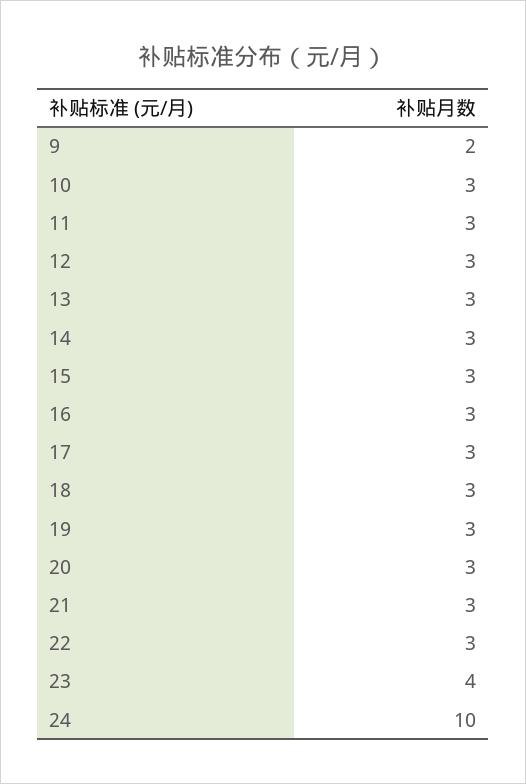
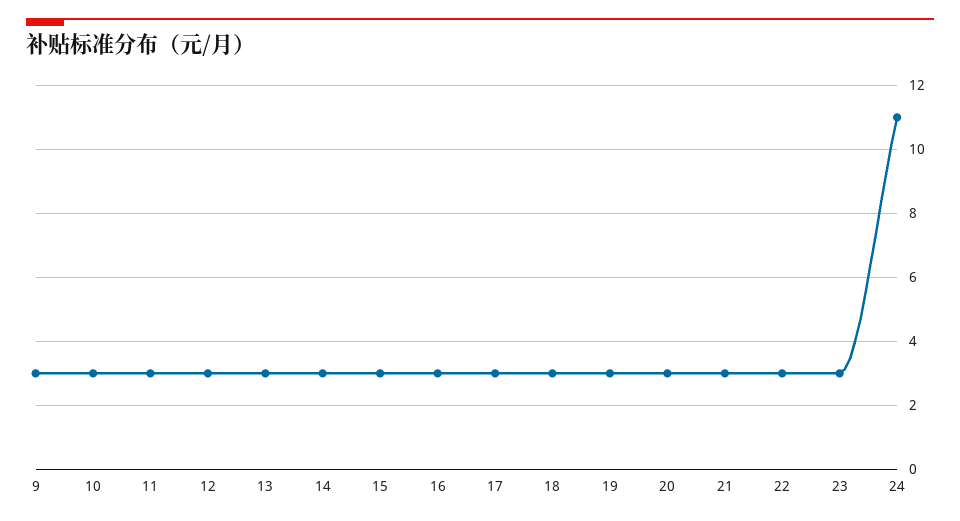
  {
-   "9": 2,
+   "9": 3,
    "10": 3,
    "11": 3,
    "12": 3,
    "13": 3,
    "14": 3,
    "15": 3,
    "16": 3,
    "17": 3,
    "18": 3,
    "19": 3,
    "20": 3,
    "21": 3,
    "22": 3,
-   "23": 4,
+   "23": 3,
-   "24": 10
+   "24": 11
  }

